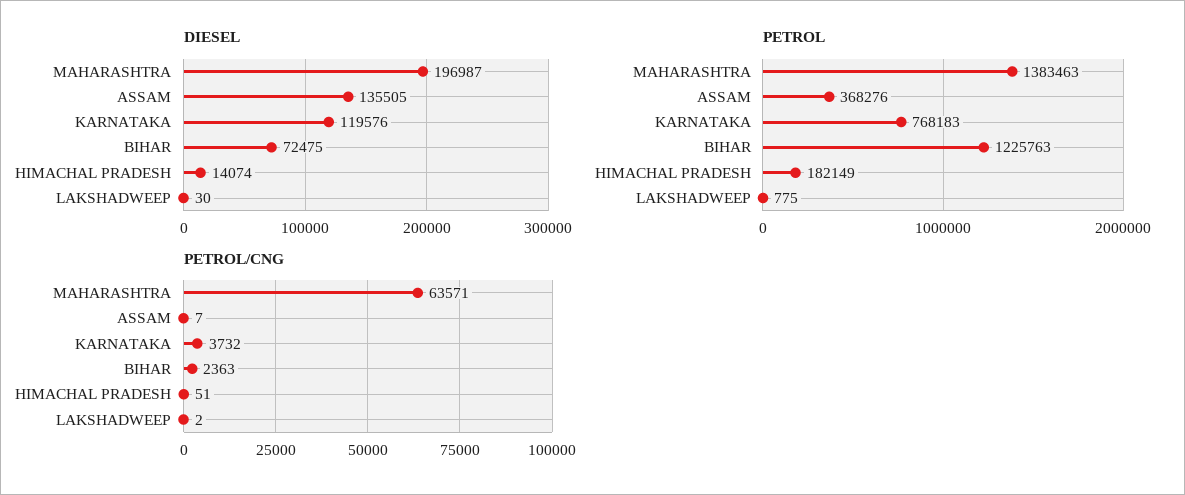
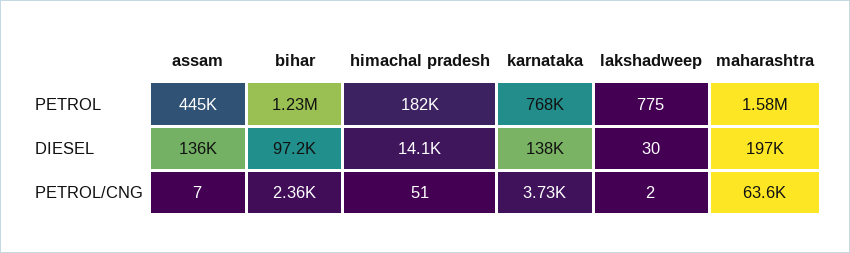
  {
    "DIESEL": {
      "MAHARASHTRA": 196987,
      "ASSAM": 135505,
-     "KARNATAKA": 119576,
+     "KARNATAKA": 138000,
-     "BIHAR": 72475,
+     "BIHAR": 97200,
      "HIMACHAL PRADESH": 14074,
      "LAKSHADWEEP": 30
    },
    "PETROL": {
-     "MAHARASHTRA": 1383463,
+     "MAHARASHTRA": 1580000,
-     "ASSAM": 368276,
+     "ASSAM": 445000,
      "KARNATAKA": 768183,
      "BIHAR": 1225763,
      "HIMACHAL PRADESH": 182149,
      "LAKSHADWEEP": 775
    },
    "PETROL/CNG": {
      "MAHARASHTRA": 63571,
      "ASSAM": 7,
      "KARNATAKA": 3732,
      "BIHAR": 2363,
      "HIMACHAL PRADESH": 51,
      "LAKSHADWEEP": 2
    }
  }

